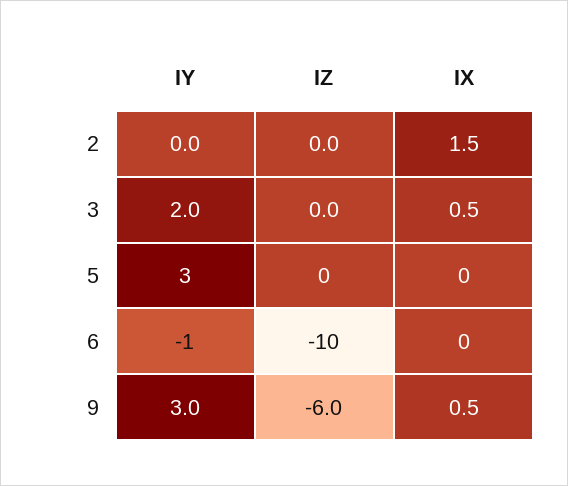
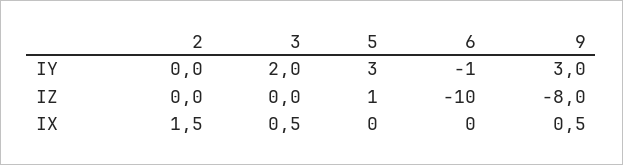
  {
    "IY": {
      "2": 0,
      "3": 2,
      "5": 3,
      "6": -1,
      "9": 3
    },
    "IZ": {
      "2": 0,
      "3": 0,
-     "5": 0,
+     "5": 1,
      "6": -10,
-     "9": -6
+     "9": -8
    },
    "IX": {
      "2": 1.5,
      "3": 0.5,
      "5": 0,
      "6": 0,
      "9": 0.5
    }
  }

